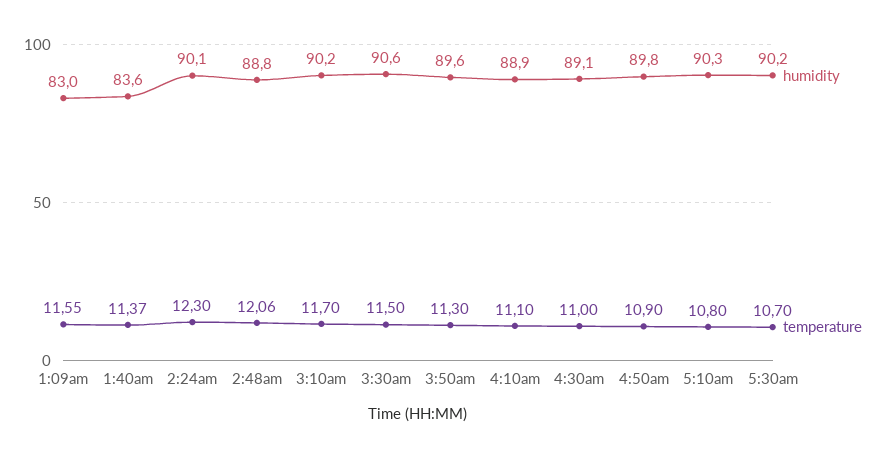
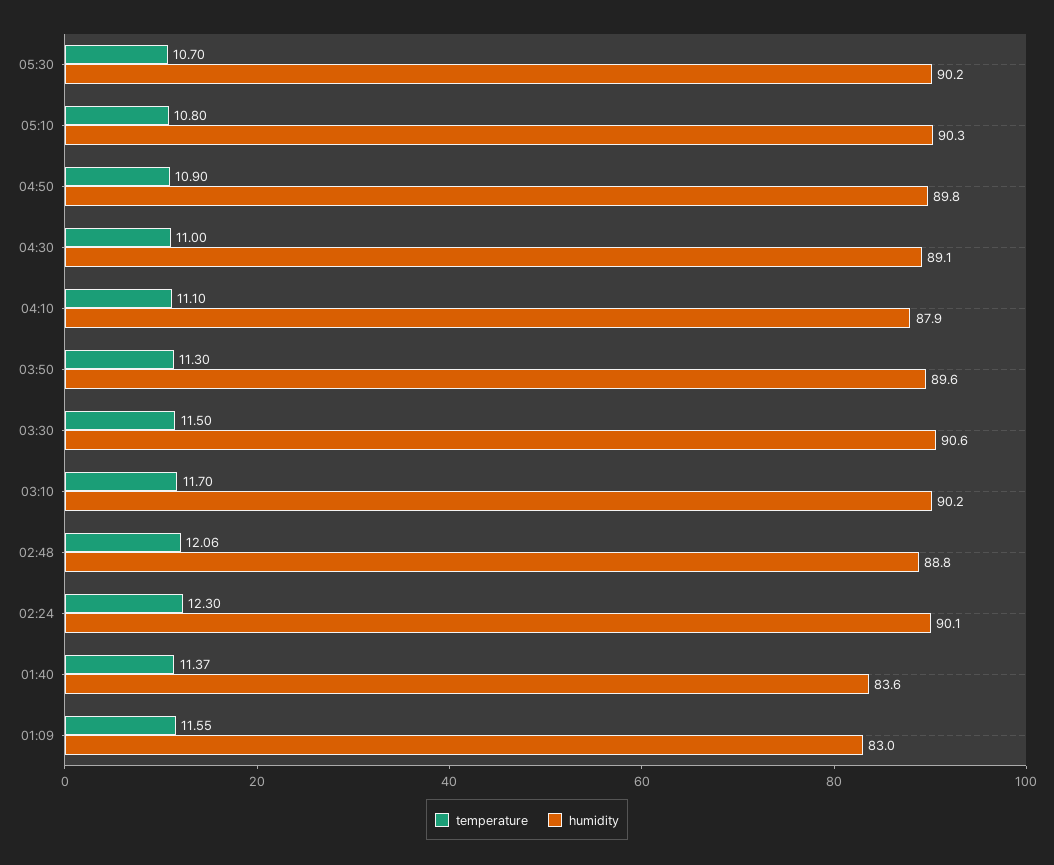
  {
    "humidity": {
      "1:09am": 83,
      "1:40am": 83.6,
      "2:24am": 90.1,
      "2:48am": 88.8,
      "3:10am": 90.2,
      "3:30am": 90.6,
      "3:50am": 89.6,
-     "4:10am": 88.9,
+     "4:10am": 87.9,
      "4:30am": 89.1,
      "4:50am": 89.8,
      "5:10am": 90.3,
      "5:30am": 90.2
    },
    "temperature": {
      "1:09am": 11.55,
      "1:40am": 11.37,
      "2:24am": 12.3,
      "2:48am": 12.06,
      "3:10am": 11.7,
      "3:30am": 11.5,
      "3:50am": 11.3,
      "4:10am": 11.1,
      "4:30am": 11,
      "4:50am": 10.9,
      "5:10am": 10.8,
      "5:30am": 10.7
    }
  }

